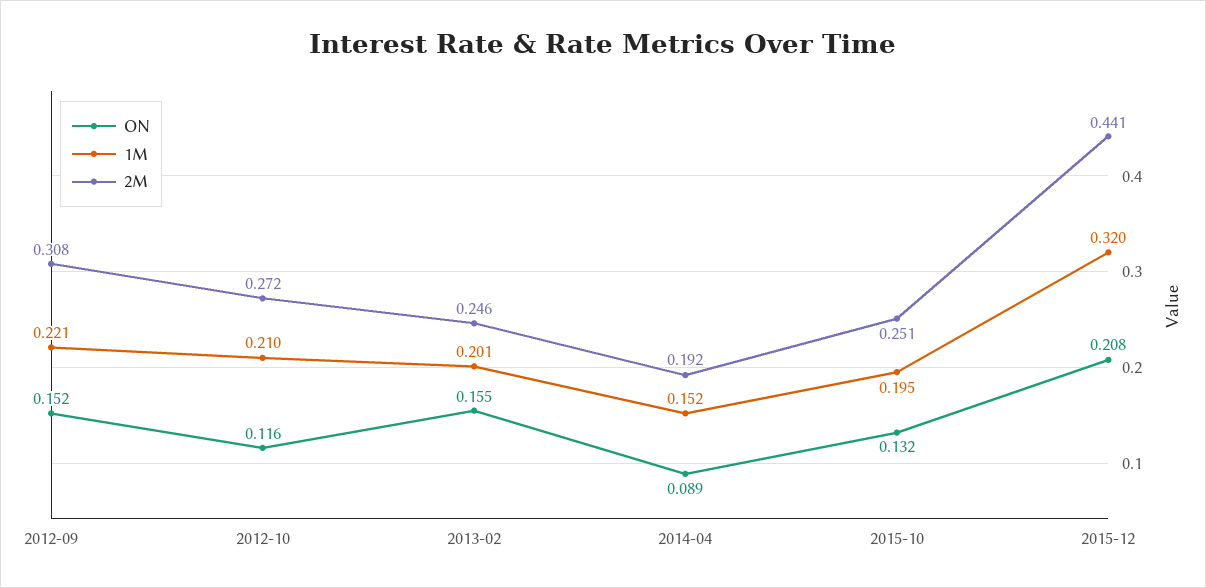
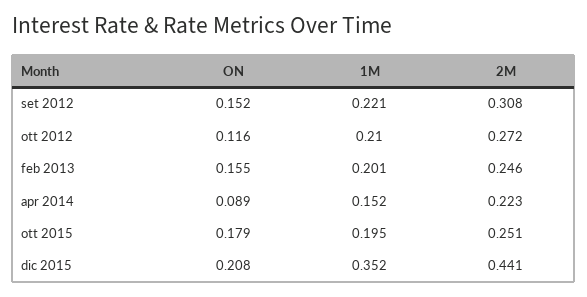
  {
    "ON": {
      "2012-09": 0.152,
      "2012-10": 0.116,
      "2013-02": 0.155,
      "2014-04": 0.089,
-     "2015-10": 0.132,
+     "2015-10": 0.179,
      "2015-12": 0.208
    },
    "1M": {
      "2012-09": 0.221,
      "2012-10": 0.21,
      "2013-02": 0.201,
      "2014-04": 0.152,
      "2015-10": 0.195,
-     "2015-12": 0.32
+     "2015-12": 0.352
    },
    "2M": {
      "2012-09": 0.308,
      "2012-10": 0.272,
      "2013-02": 0.246,
-     "2014-04": 0.192,
+     "2014-04": 0.223,
      "2015-10": 0.251,
      "2015-12": 0.441
    }
  }

